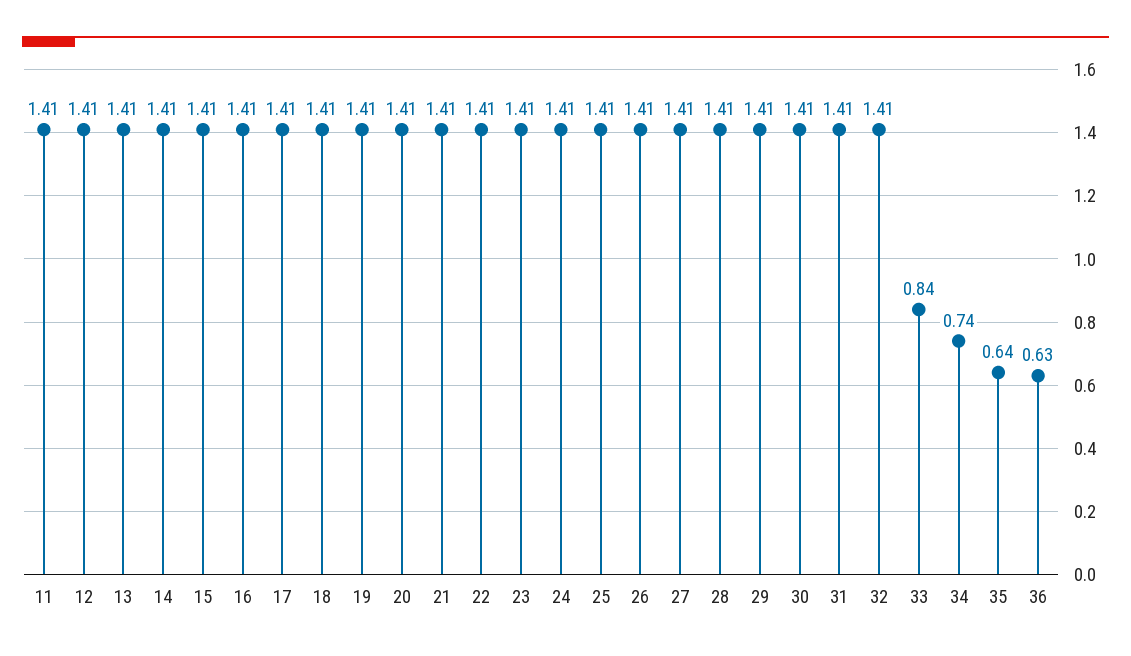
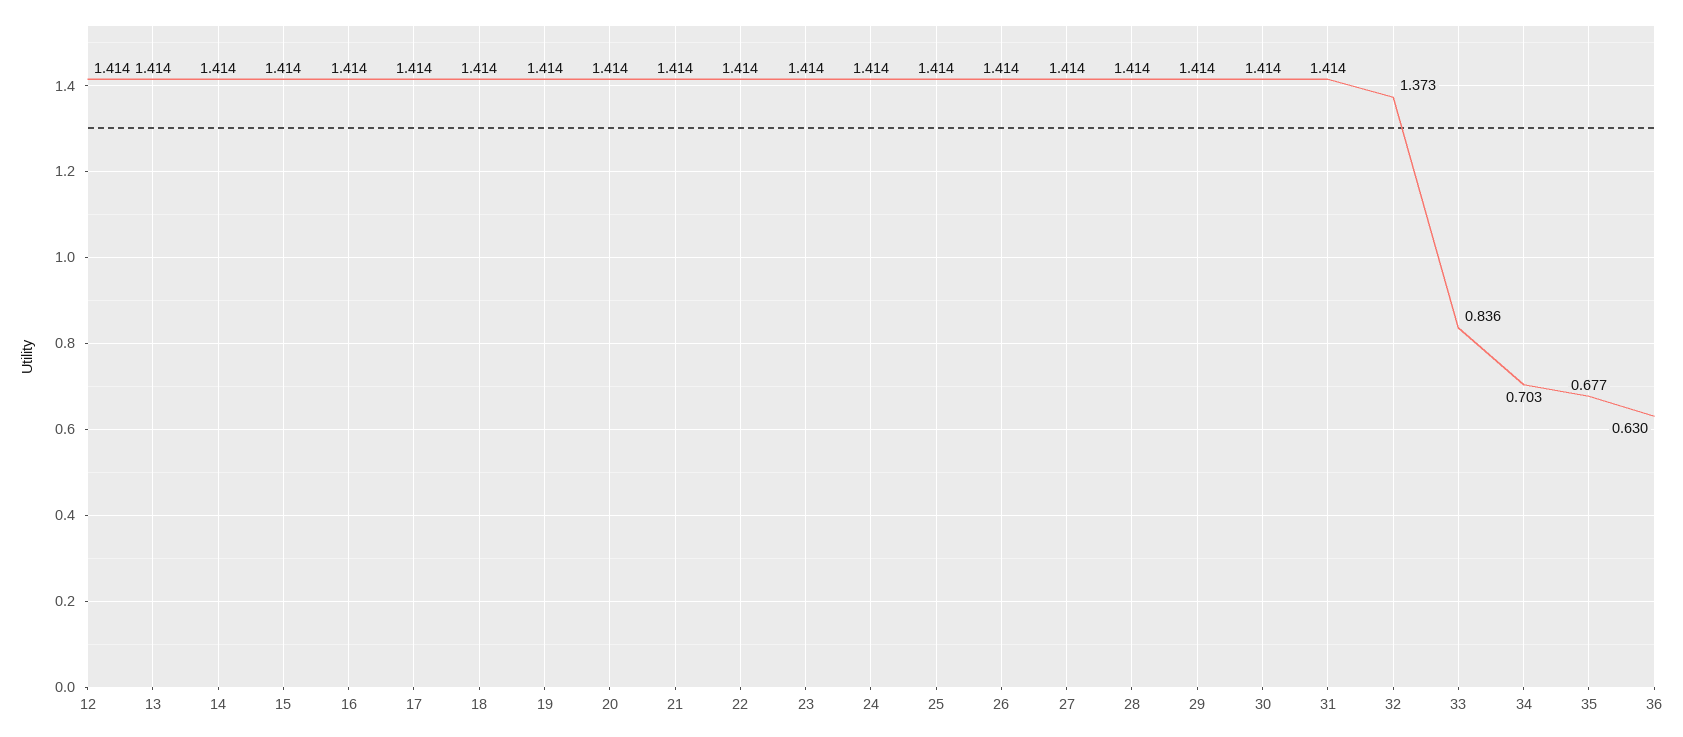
  {
-   "11": 1.41,
    "12": 1.414,
    "13": 1.414,
    "14": 1.414,
    "15": 1.414,
    "16": 1.414,
    "17": 1.414,
    "18": 1.414,
    "19": 1.414,
    "20": 1.414,
    "21": 1.414,
    "22": 1.414,
    "23": 1.414,
    "24": 1.414,
    "25": 1.414,
    "26": 1.414,
    "27": 1.414,
    "28": 1.414,
    "29": 1.414,
    "30": 1.414,
    "31": 1.414,
-   "32": 1.41,
+   "32": 1.373,
    "33": 0.836,
-   "34": 0.74,
+   "34": 0.703,
-   "35": 0.64,
+   "35": 0.677,
    "36": 0.63
  }

